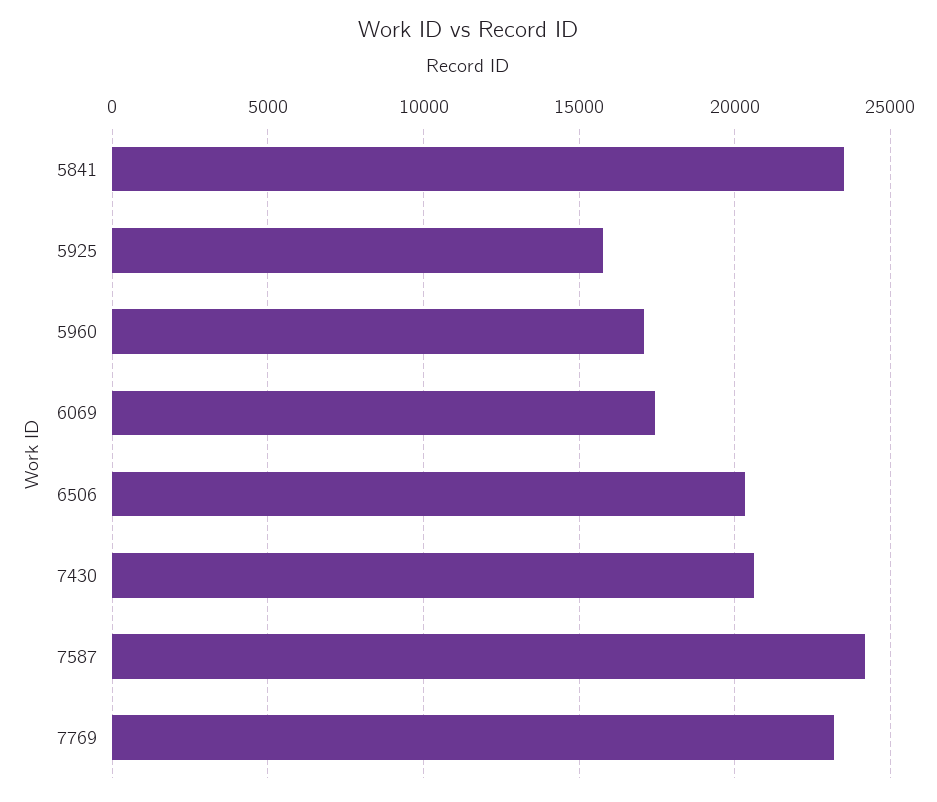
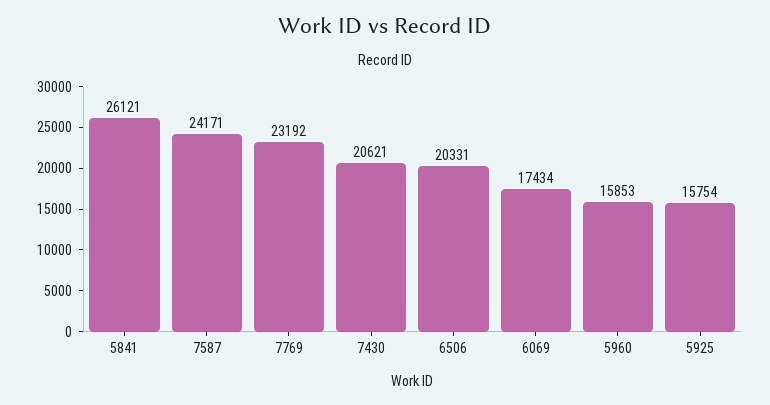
  {
-   "5841": 23500,
+   "5841": 26121,
    "5925": 15754,
-   "5960": 17000,
+   "5960": 15853,
    "6069": 17434,
    "6506": 20331,
    "7430": 20621,
    "7587": 24171,
    "7769": 23192
  }

